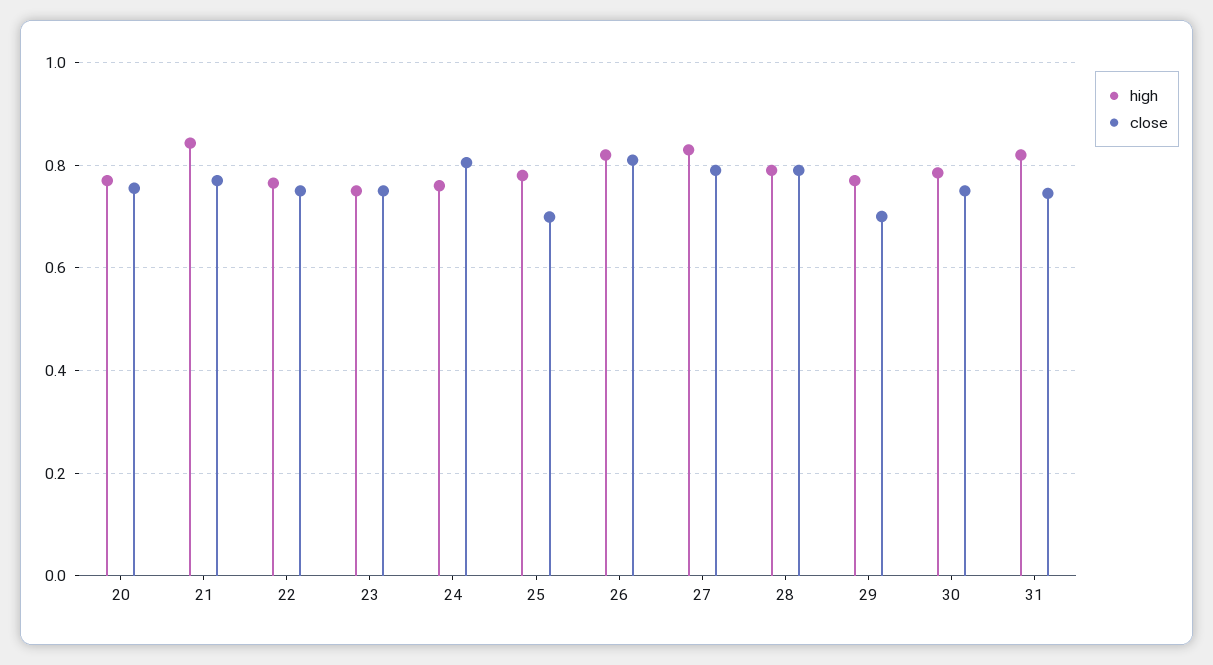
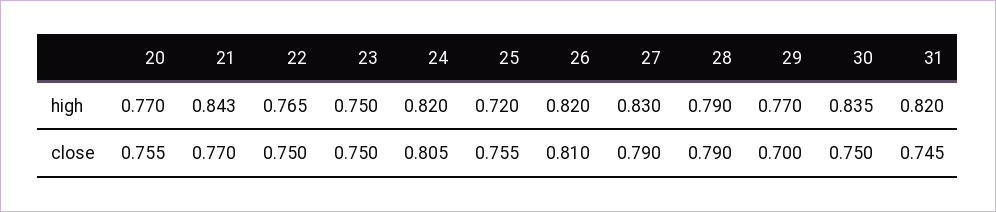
  {
    "high": {
      "20": 0.77,
      "21": 0.843,
      "22": 0.765,
      "23": 0.75,
-     "24": 0.76,
+     "24": 0.82,
-     "25": 0.78,
+     "25": 0.72,
      "26": 0.82,
      "27": 0.83,
      "28": 0.79,
      "29": 0.77,
-     "30": 0.78,
+     "30": 0.835,
      "31": 0.82
    },
    "close": {
      "20": 0.755,
      "21": 0.77,
      "22": 0.75,
      "23": 0.75,
      "24": 0.805,
-     "25": 0.7,
+     "25": 0.755,
      "26": 0.81,
      "27": 0.79,
      "28": 0.79,
      "29": 0.7,
      "30": 0.75,
      "31": 0.745
    }
  }

